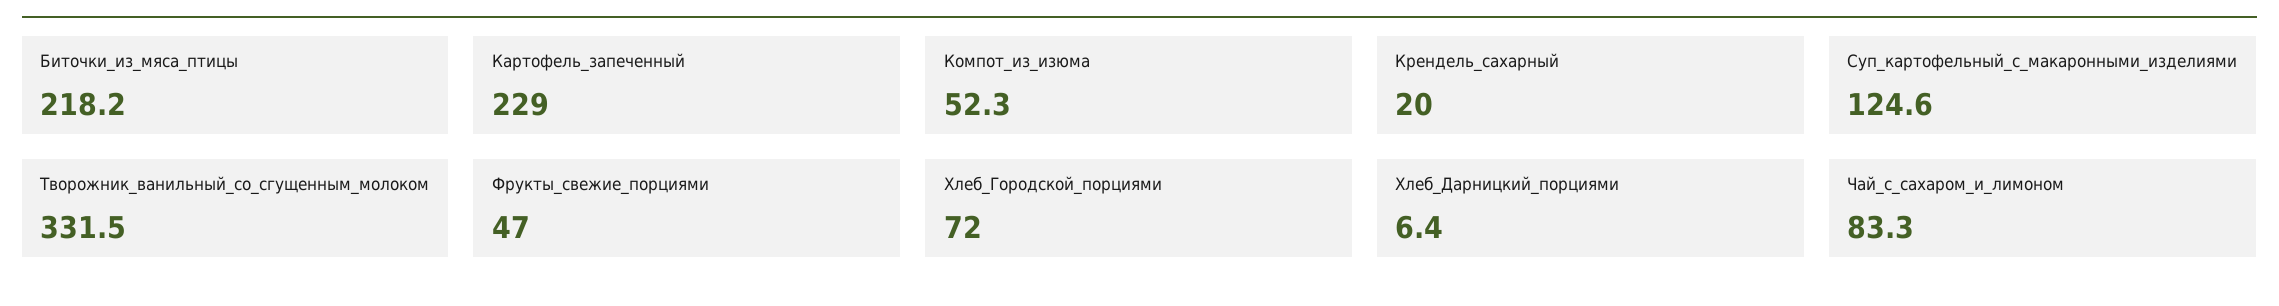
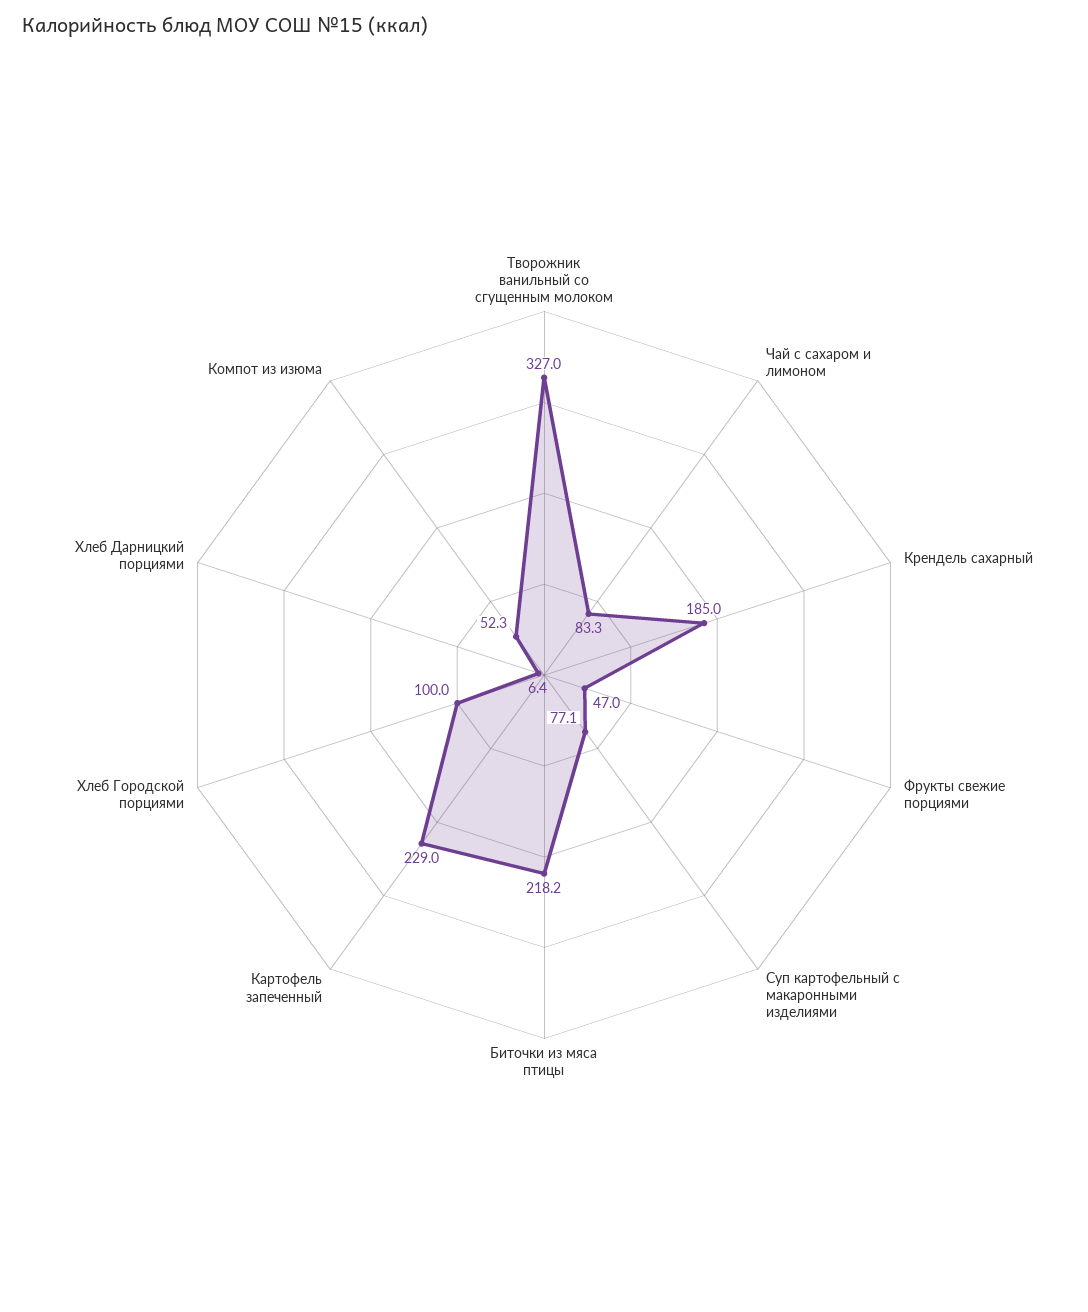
  {
    "Биточки_из_мяса_птицы": 218.2,
    "Картофель_запеченный": 229,
    "Компот_из_изюма": 52.3,
-   "Крендель_сахарный": 20,
+   "Крендель_сахарный": 185,
-   "Суп_картофельный_с_макаронными_изделиями": 124.6,
+   "Суп_картофельный_с_макаронными_изделиями": 77.1,
-   "Творожник_ванильный_со_сгущенным_молоком": 331.5,
+   "Творожник_ванильный_со_сгущенным_молоком": 327,
    "Фрукты_свежие_порциями": 47,
-   "Хлеб_Городской_порциями": 72,
+   "Хлеб_Городской_порциями": 100,
    "Хлеб_Дарницкий_порциями": 6.4,
    "Чай_с_сахаром_и_лимоном": 83.3
  }

